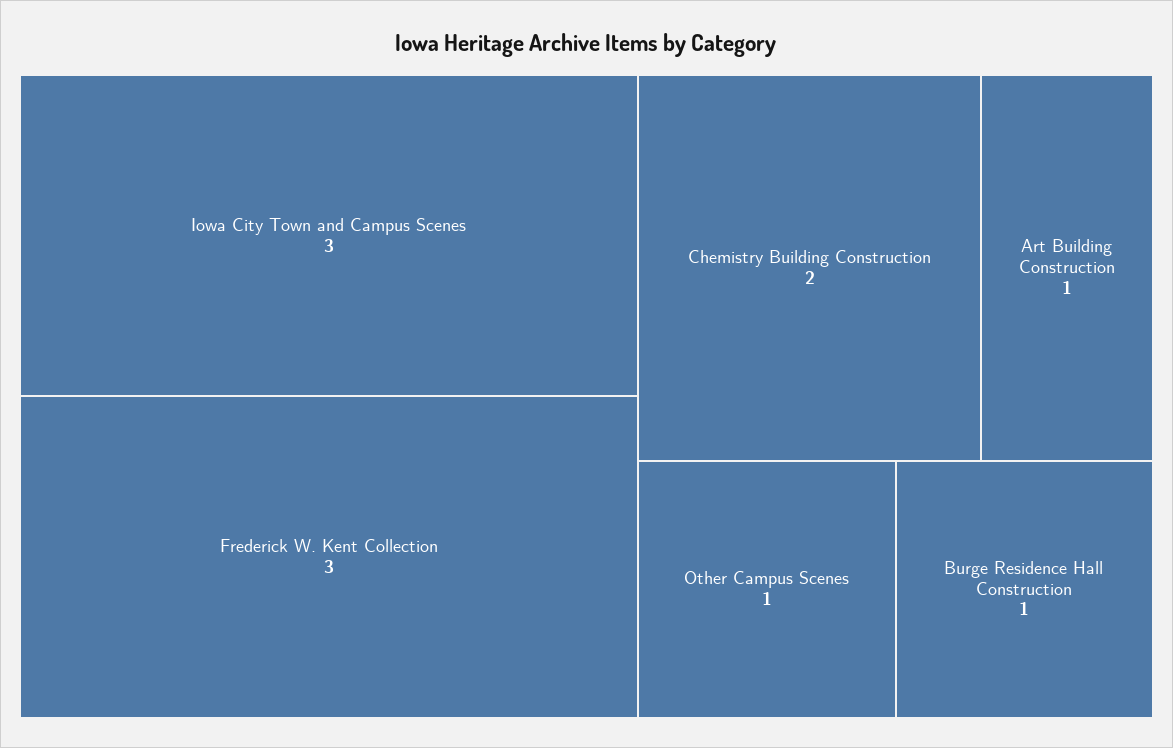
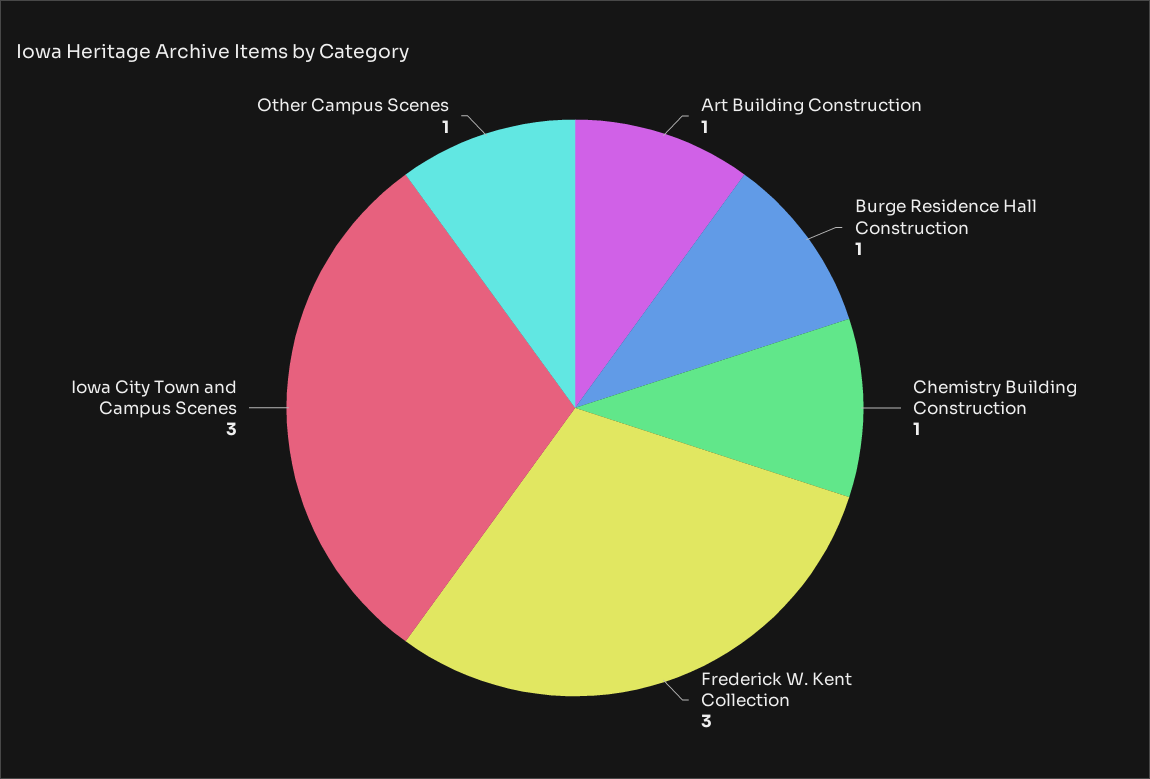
  {
    "Iowa City Town and Campus Scenes": 3,
    "Frederick W. Kent Collection": 3,
-   "Chemistry Building Construction": 2,
+   "Chemistry Building Construction": 1,
    "Art Building Construction": 1,
    "Other Campus Scenes": 1,
    "Burge Residence Hall Construction": 1
  }

